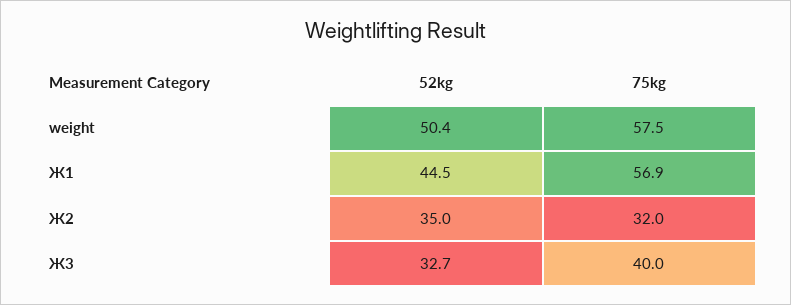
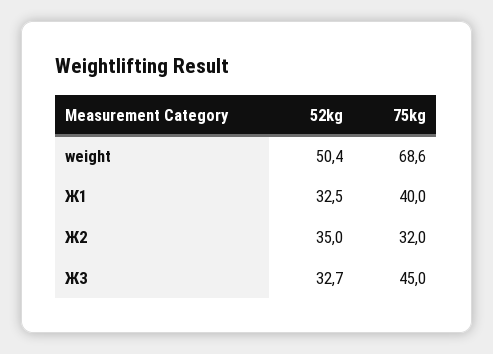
  {
    "52kg": {
      "weight": 50.4,
-     "Ж1": 44.5,
+     "Ж1": 32.5,
      "Ж2": 35,
      "Ж3": 32.7
    },
    "75kg": {
-     "weight": 57.5,
+     "weight": 68.6,
-     "Ж1": 56.9,
+     "Ж1": 40,
      "Ж2": 32,
-     "Ж3": 40
+     "Ж3": 45
    }
  }

